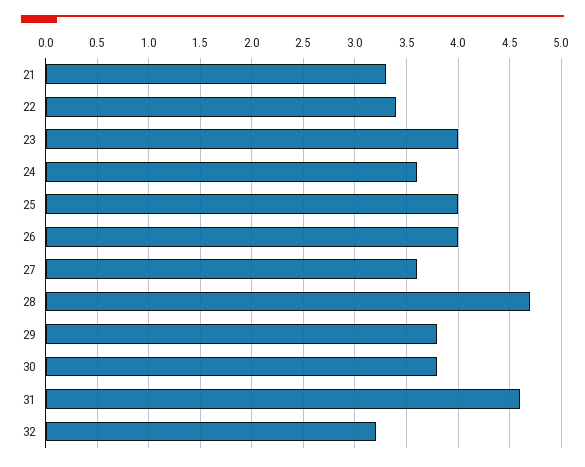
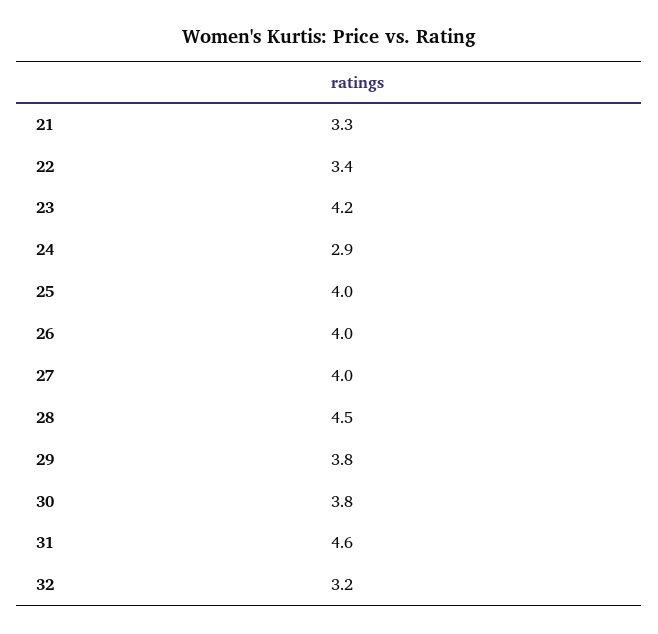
  {
    "21": 3.3,
    "22": 3.4,
-   "23": 4,
+   "23": 4.2,
-   "24": 3.6,
+   "24": 2.9,
    "25": 4,
    "26": 4,
-   "27": 3.6,
+   "27": 4,
-   "28": 4.7,
+   "28": 4.5,
    "29": 3.8,
    "30": 3.8,
    "31": 4.6,
    "32": 3.2
  }

